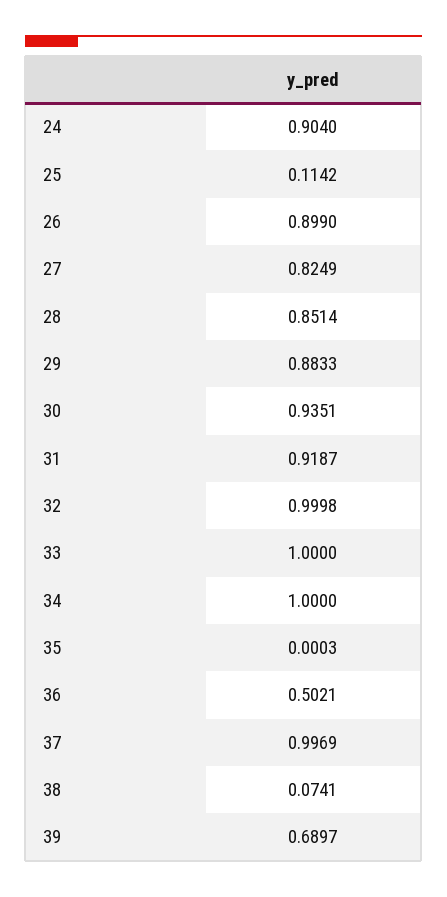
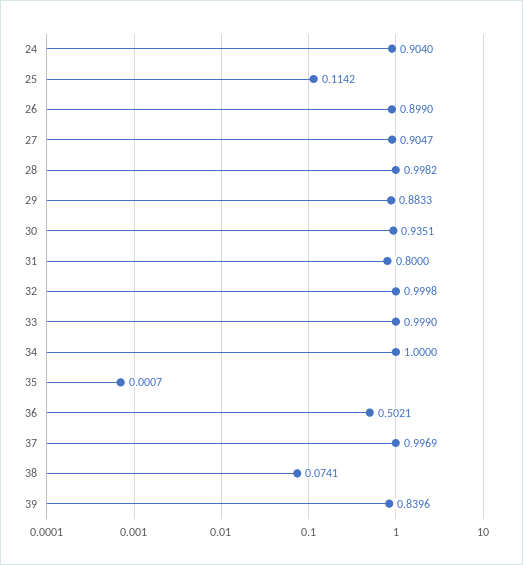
  {
    "24": 0.904,
    "25": 0.1142,
    "26": 0.899,
-   "27": 0.8249,
+   "27": 0.9047,
-   "28": 0.8514,
+   "28": 0.9982,
    "29": 0.8833,
    "30": 0.9351,
-   "31": 0.9187,
+   "31": 0.8,
    "32": 0.9998,
-   "33": 1,
+   "33": 0.999,
    "34": 1,
-   "35": 0.0003,
+   "35": 0.0007,
    "36": 0.5021,
    "37": 0.9969,
    "38": 0.0741,
-   "39": 0.6897
+   "39": 0.8396
  }

